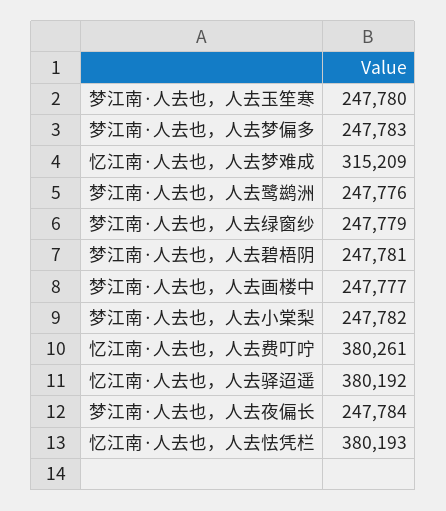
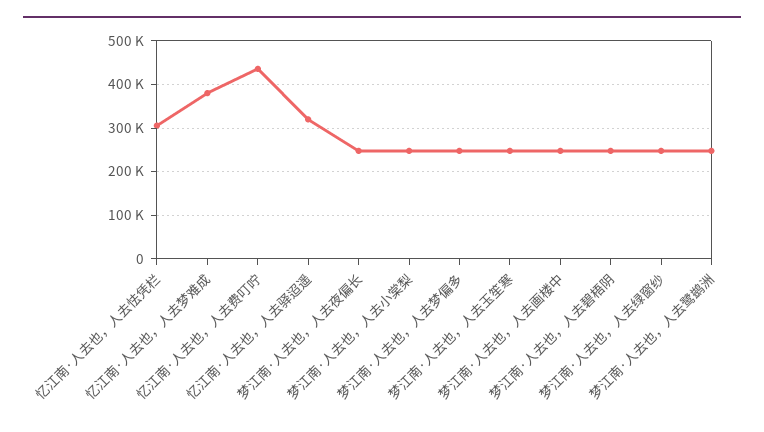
  {
    "梦江南·人去也，人去玉笙寒": 247780,
    "梦江南·人去也，人去梦偏多": 247783,
-   "忆江南·人去也，人去梦难成": 315209,
+   "忆江南·人去也，人去梦难成": 380000,
    "梦江南·人去也，人去鹭鹚洲": 247776,
    "梦江南·人去也，人去绿窗纱": 247779,
    "梦江南·人去也，人去碧梧阴": 247781,
    "梦江南·人去也，人去画楼中": 247777,
    "梦江南·人去也，人去小棠梨": 247782,
-   "忆江南·人去也，人去费叮咛": 380261,
+   "忆江南·人去也，人去费叮咛": 440000,
-   "忆江南·人去也，人去驿迢遥": 380192,
+   "忆江南·人去也，人去驿迢遥": 320000,
    "梦江南·人去也，人去夜偏长": 247784,
-   "忆江南·人去也，人去怯凭栏": 380193
+   "忆江南·人去也，人去怯凭栏": 300000
  }

